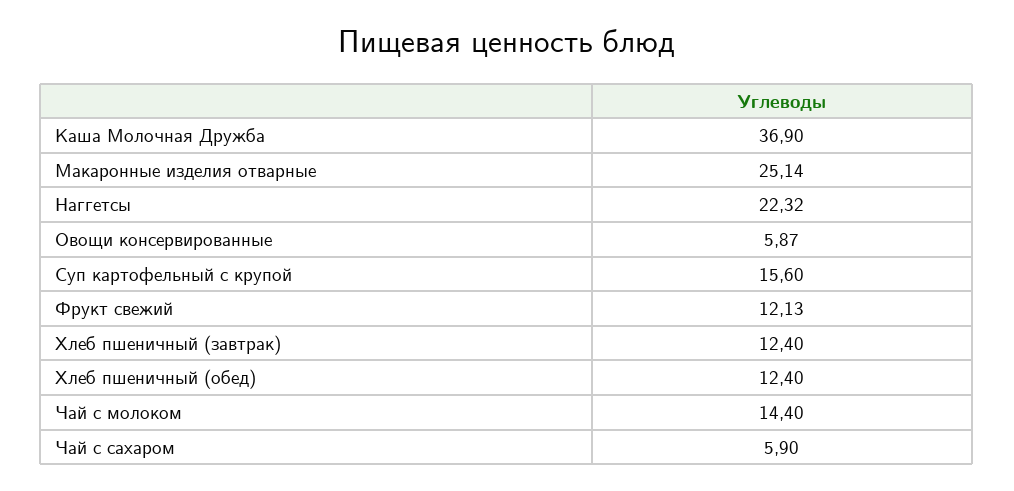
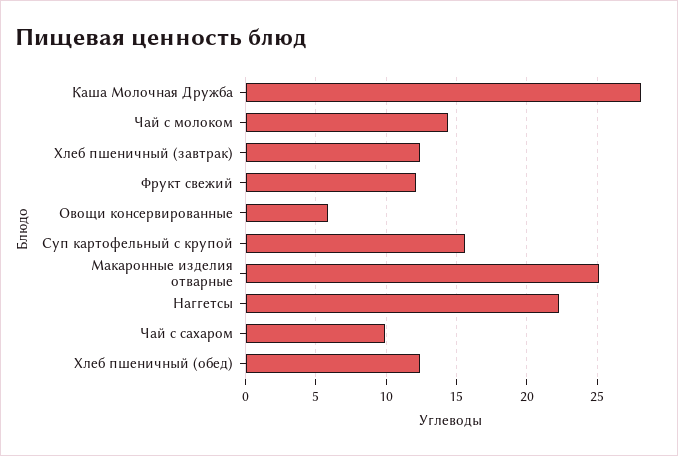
  {
-   "Каша Молочная Дружба": 36.9,
+   "Каша Молочная Дружба": 28,
    "Макаронные изделия отварные": 25.14,
    "Наггетсы": 22.32,
    "Овощи консервированные": 5.87,
    "Суп картофельный с крупой": 15.6,
    "Фрукт свежий": 12.13,
    "Хлеб пшеничный (завтрак)": 12.4,
    "Хлеб пшеничный (обед)": 12.4,
    "Чай с молоком": 14.4,
-   "Чай с сахаром": 5.9
+   "Чай с сахаром": 10
  }

